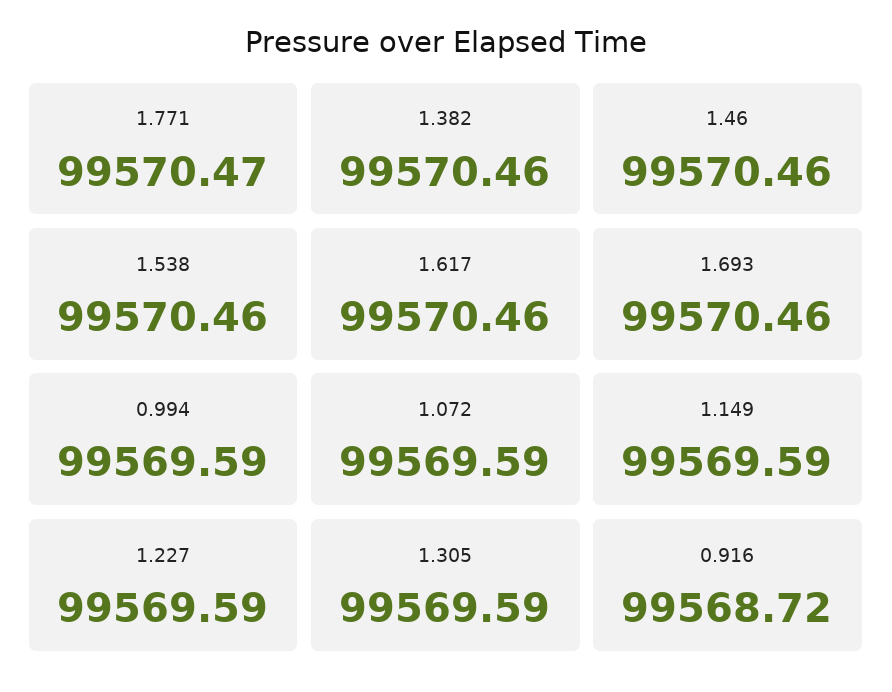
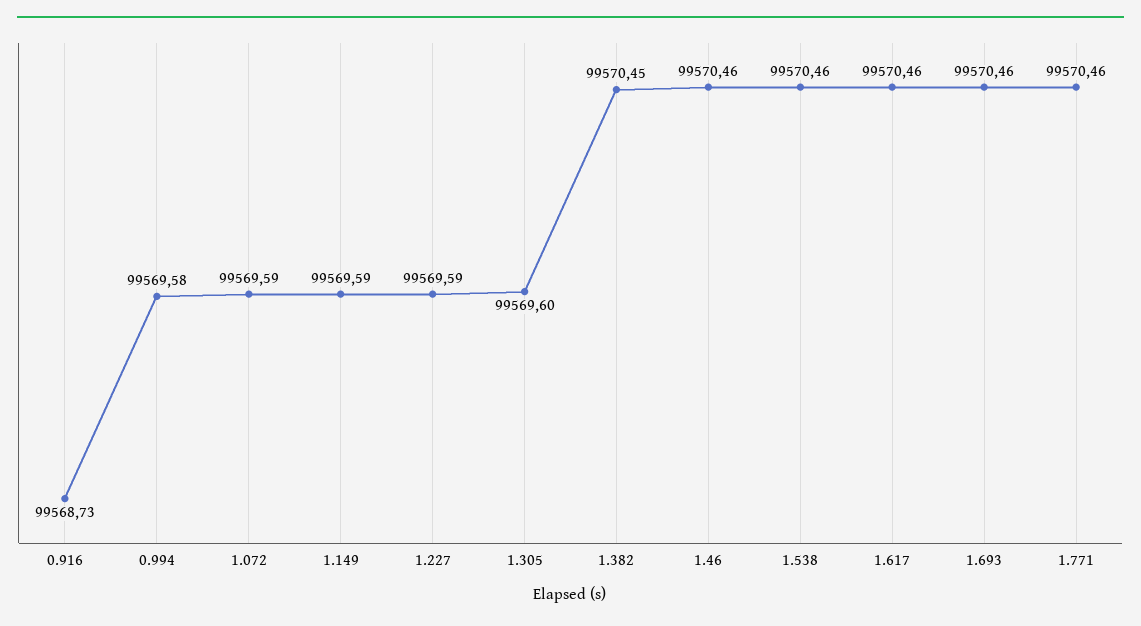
  {
-   "1.771": 99570.47,
+   "1.771": 99570.46,
-   "1.382": 99570.46,
+   "1.382": 99570.45,
    "1.46": 99570.46,
    "1.538": 99570.46,
    "1.617": 99570.46,
    "1.693": 99570.46,
-   "0.994": 99569.59,
+   "0.994": 99569.58,
    "1.072": 99569.59,
    "1.149": 99569.59,
    "1.227": 99569.59,
-   "1.305": 99569.59,
+   "1.305": 99569.6,
-   "0.916": 99568.72
+   "0.916": 99568.73
  }

